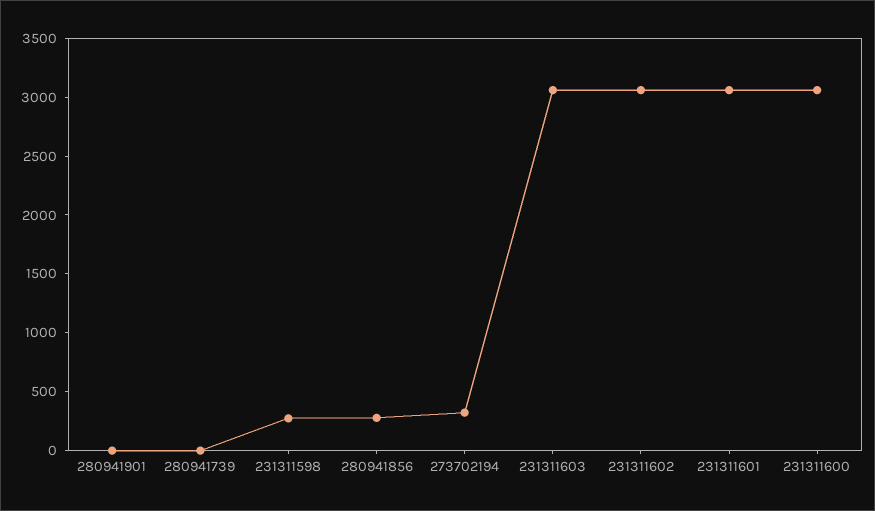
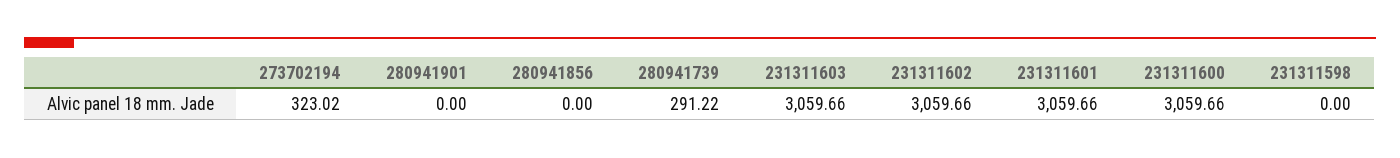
  {
    "280941901": 0,
-   "280941739": 0,
+   "280941739": 291.22,
-   "231311598": 300,
+   "231311598": 0,
-   "280941856": 300,
+   "280941856": 0,
    "273702194": 323.02,
    "231311603": 3059.66,
    "231311602": 3059.66,
    "231311601": 3059.66,
    "231311600": 3059.66
  }

